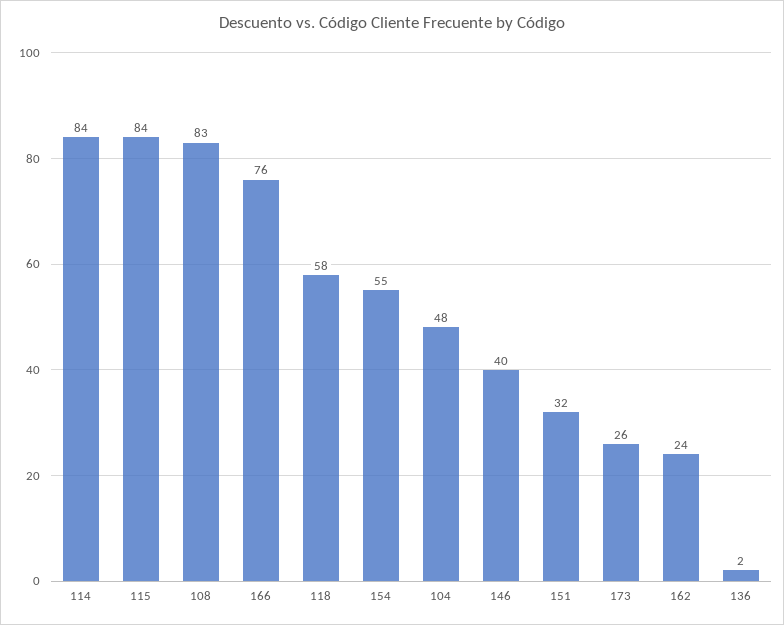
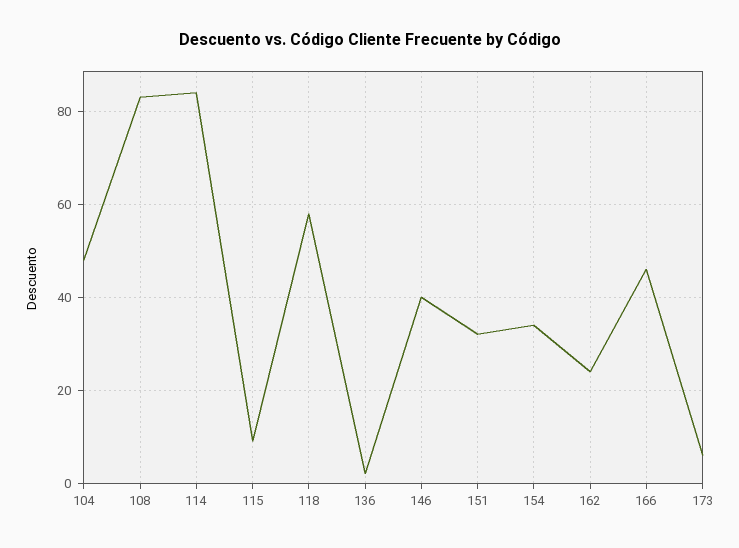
  {
    "114": 84,
-   "115": 84,
+   "115": 10,
    "108": 83,
-   "166": 76,
+   "166": 45,
    "118": 58,
-   "154": 55,
+   "154": 35,
    "104": 48,
    "146": 40,
    "151": 32,
-   "173": 26,
+   "173": 5,
    "162": 24,
    "136": 2
  }

